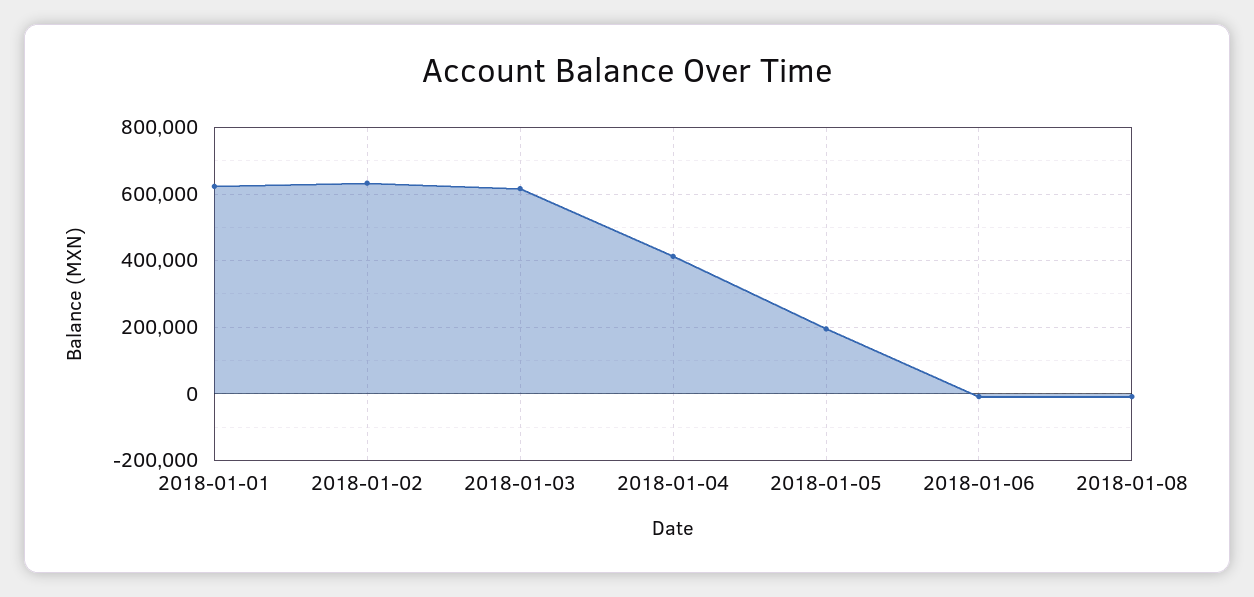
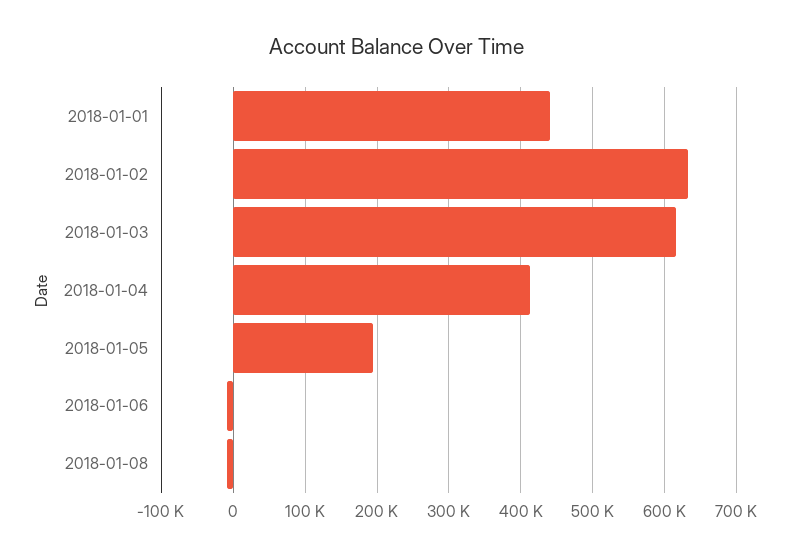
  {
-   "2018-01-01": 620000,
+   "2018-01-01": 440000,
    "2018-01-02": 630000,
    "2018-01-03": 620000,
    "2018-01-04": 410000,
    "2018-01-05": 200000,
    "2018-01-06": -10000,
    "2018-01-08": -10000
  }

